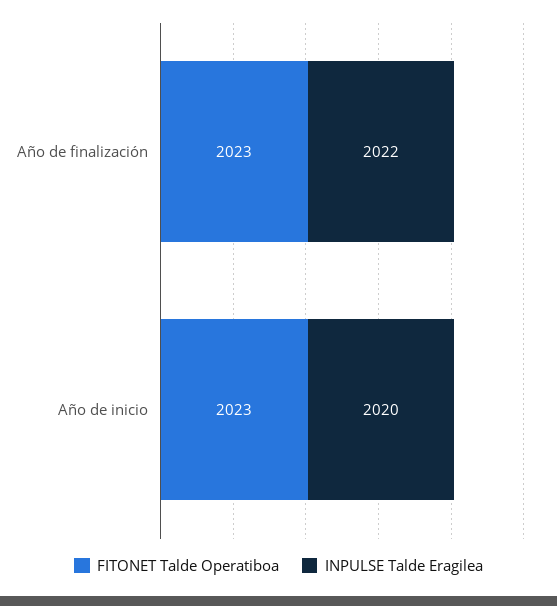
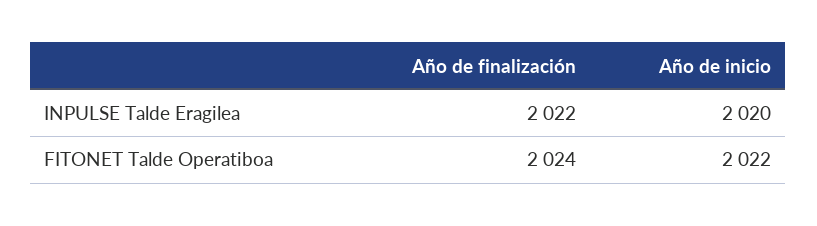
  {
    "FITONET Talde Operatiboa": {
-     "Año de finalización": 2023,
+     "Año de finalización": 2024,
-     "Año de inicio": 2023
+     "Año de inicio": 2022
    },
    "INPULSE Talde Eragilea": {
      "Año de finalización": 2022,
      "Año de inicio": 2020
    }
  }

